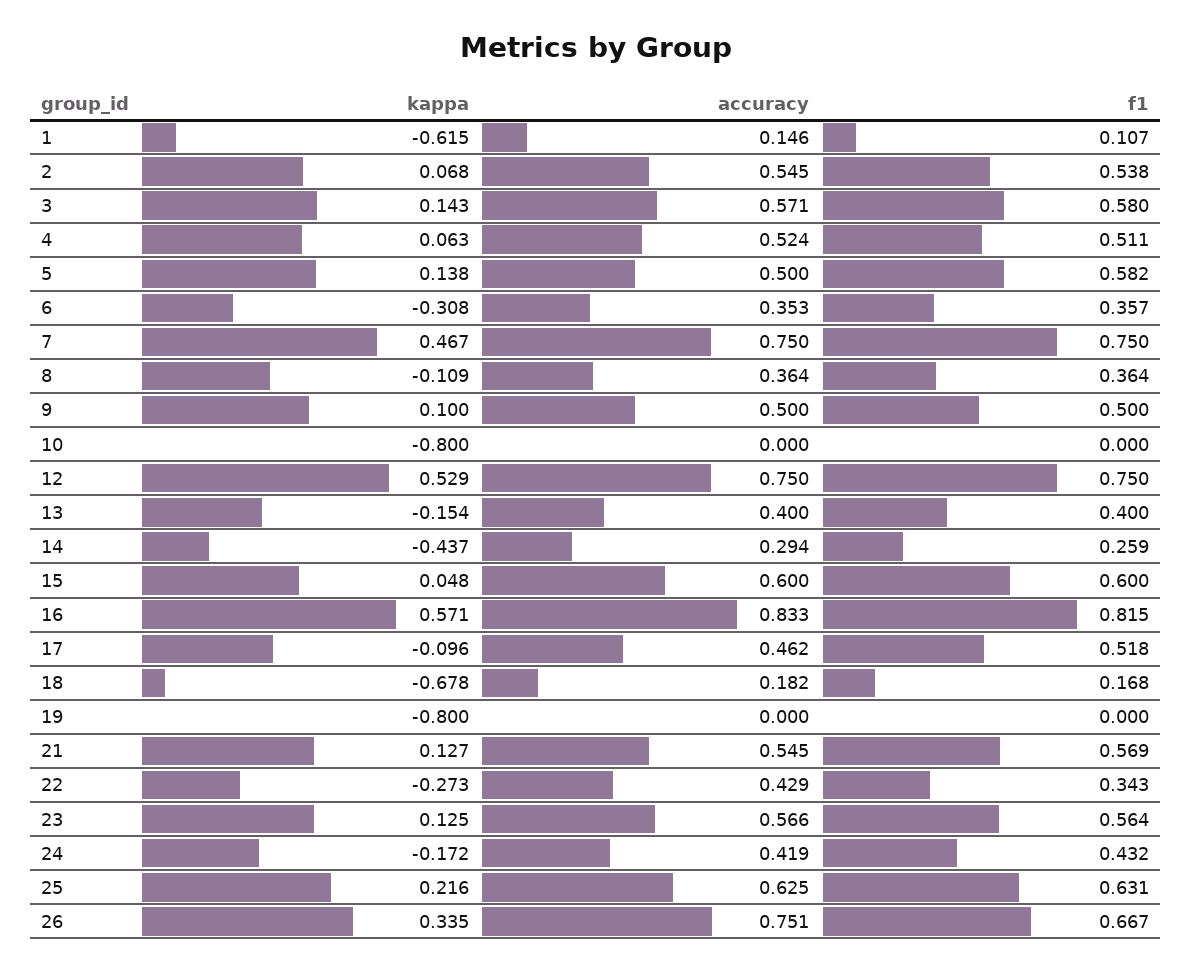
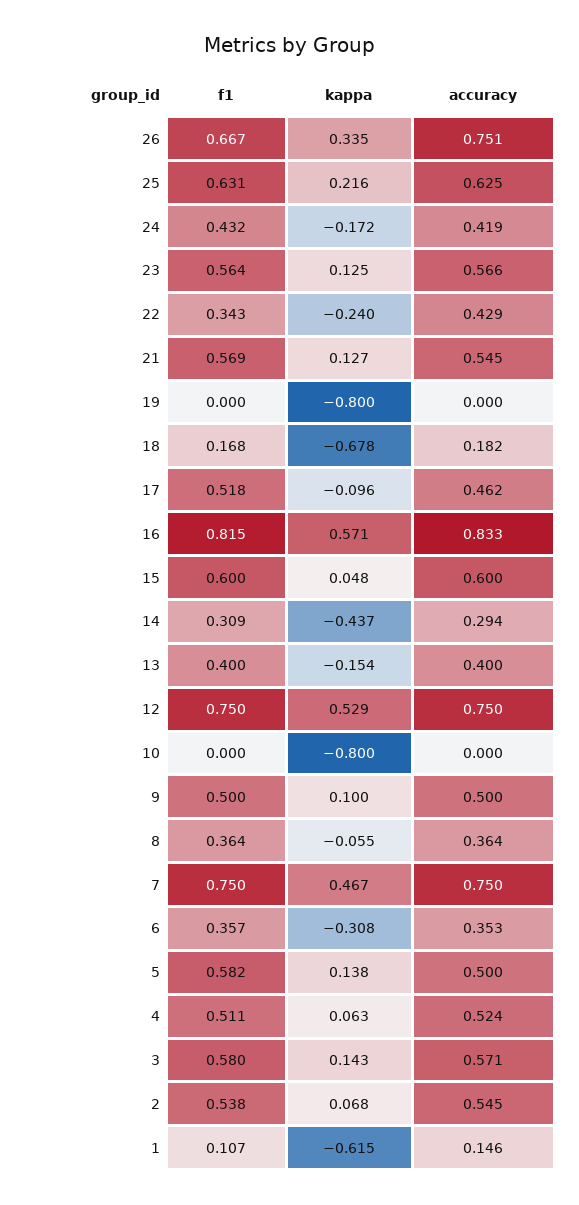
  {
    "kappa": {
      "1": -0.615,
      "2": 0.068,
      "3": 0.143,
      "4": 0.063,
      "5": 0.138,
      "6": -0.308,
      "7": 0.467,
-     "8": -0.109,
+     "8": -0.055,
      "9": 0.1,
      "10": -0.8,
      "12": 0.529,
      "13": -0.154,
      "14": -0.437,
      "15": 0.048,
      "16": 0.571,
      "17": -0.096,
      "18": -0.678,
      "19": -0.8,
      "21": 0.127,
-     "22": -0.273,
+     "22": -0.24,
      "23": 0.125,
      "24": -0.172,
      "25": 0.216,
      "26": 0.335
    },
    "accuracy": {
      "1": 0.146,
      "2": 0.545,
      "3": 0.571,
      "4": 0.524,
      "5": 0.5,
      "6": 0.353,
      "7": 0.75,
      "8": 0.364,
      "9": 0.5,
      "10": 0,
      "12": 0.75,
      "13": 0.4,
      "14": 0.294,
      "15": 0.6,
      "16": 0.833,
      "17": 0.462,
      "18": 0.182,
      "19": 0,
      "21": 0.545,
      "22": 0.429,
      "23": 0.566,
      "24": 0.419,
      "25": 0.625,
      "26": 0.751
    },
    "f1": {
      "1": 0.107,
      "2": 0.538,
      "3": 0.58,
      "4": 0.511,
      "5": 0.582,
      "6": 0.357,
      "7": 0.75,
      "8": 0.364,
      "9": 0.5,
      "10": 0,
      "12": 0.75,
      "13": 0.4,
-     "14": 0.259,
+     "14": 0.309,
      "15": 0.6,
      "16": 0.815,
      "17": 0.518,
      "18": 0.168,
      "19": 0,
      "21": 0.569,
      "22": 0.343,
      "23": 0.564,
      "24": 0.432,
      "25": 0.631,
      "26": 0.667
    }
  }

